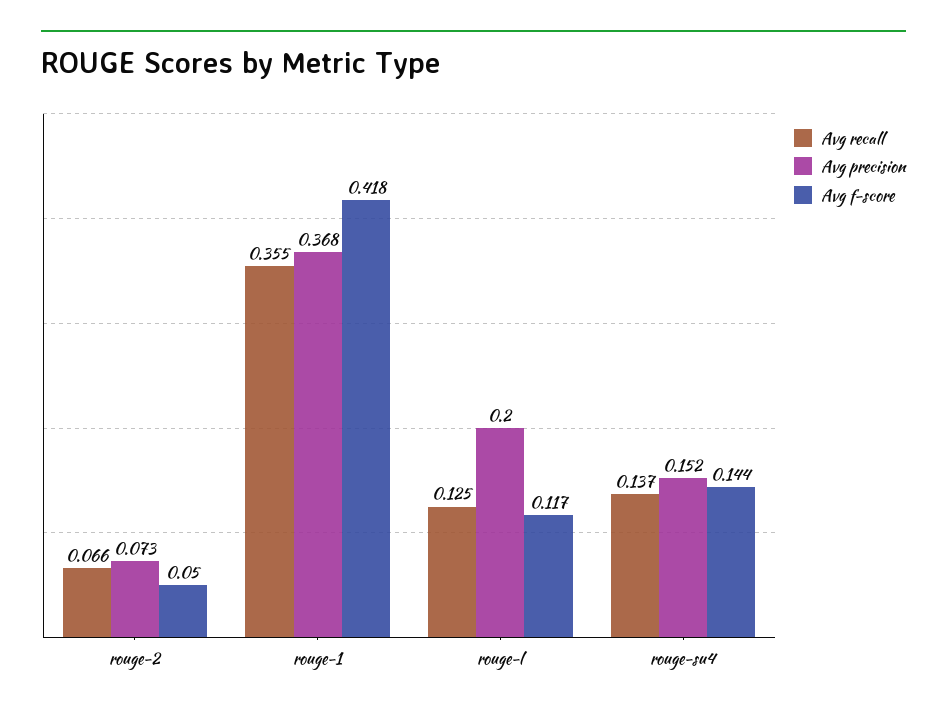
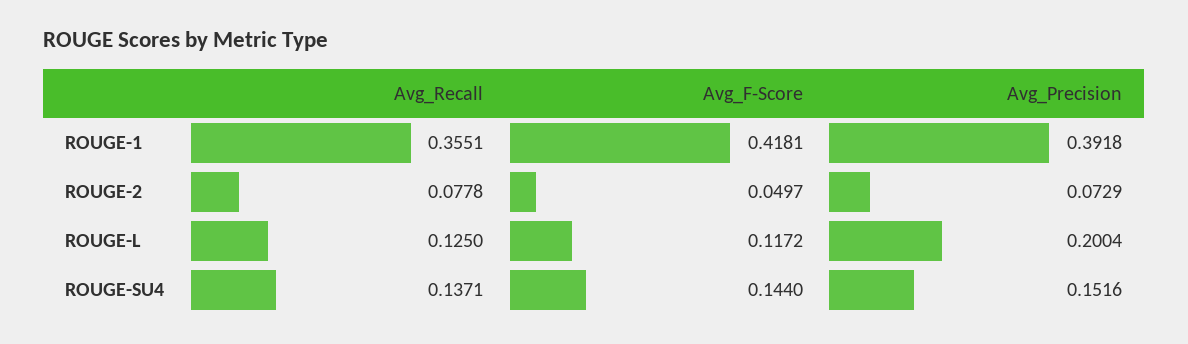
  {
    "Avg recall": {
-     "rouge-2": 0.066,
+     "rouge-2": 0.0778,
      "rouge-1": 0.3551,
      "rouge-l": 0.125,
      "rouge-su4": 0.1371
    },
    "Avg precision": {
      "rouge-2": 0.0729,
-     "rouge-1": 0.368,
+     "rouge-1": 0.3918,
      "rouge-l": 0.2004,
      "rouge-su4": 0.1516
    },
    "Avg f-score": {
      "rouge-2": 0.0497,
      "rouge-1": 0.4181,
      "rouge-l": 0.1172,
      "rouge-su4": 0.144
    }
  }

